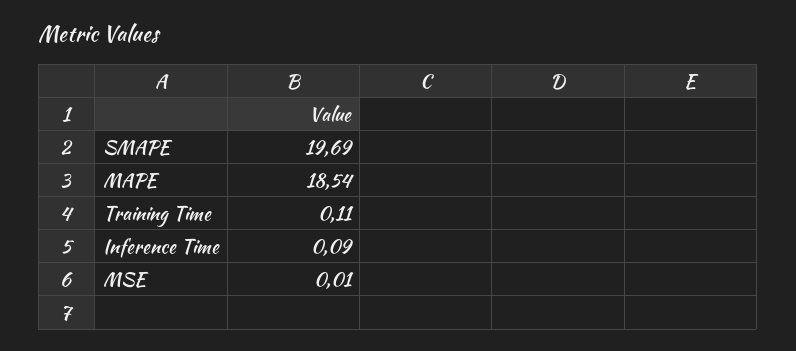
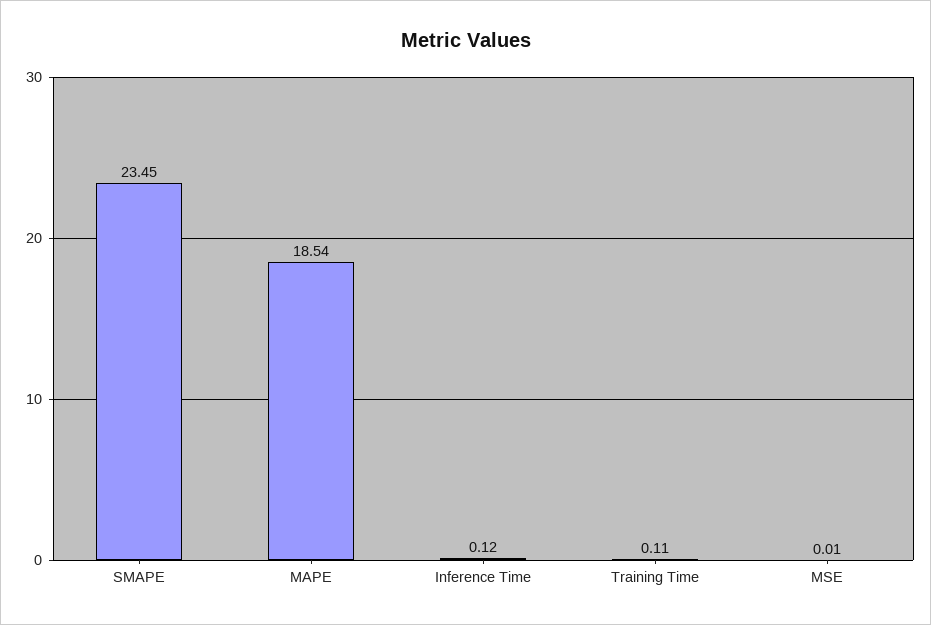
  {
-   "SMAPE": 19.69,
+   "SMAPE": 23.45,
    "MAPE": 18.54,
    "Training Time": 0.11,
-   "Inference Time": 0.09,
+   "Inference Time": 0.12,
    "MSE": 0.01
  }

